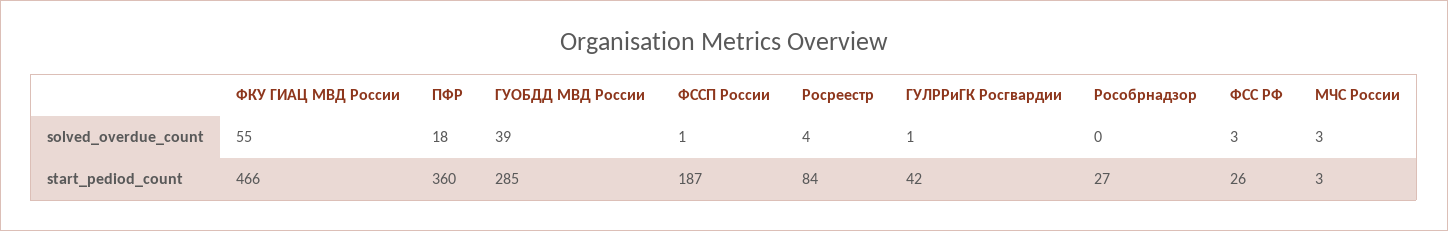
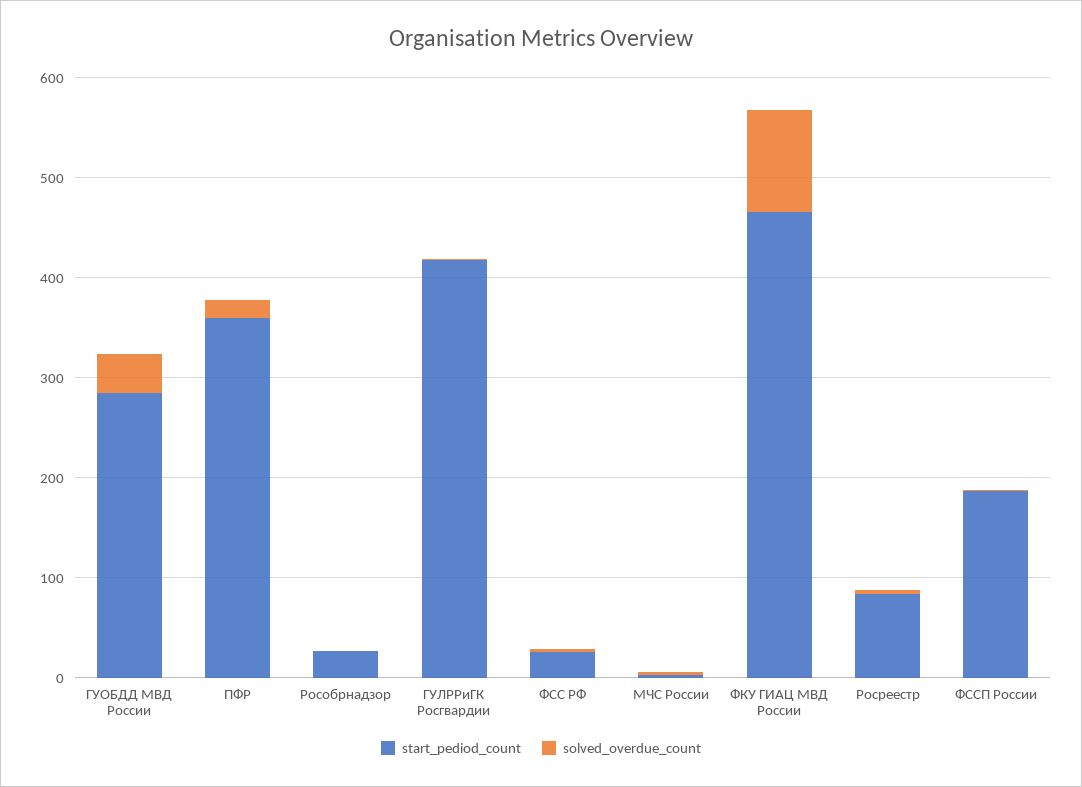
  {
    "solved_overdue_count": {
-     "ФКУ ГИАЦ МВД России": 55,
+     "ФКУ ГИАЦ МВД России": 100,
      "ПФР": 18,
      "ГУОБДД МВД России": 39,
      "ФССП России": 1,
      "Росреестр": 4,
      "ГУЛРРиГК Росгвардии": 1,
      "Рособрнадзор": 0,
      "ФСС РФ": 3,
      "МЧС России": 3
    },
    "start_pediod_count": {
      "ФКУ ГИАЦ МВД России": 466,
      "ПФР": 360,
      "ГУОБДД МВД России": 285,
      "ФССП России": 187,
      "Росреестр": 84,
-     "ГУЛРРиГК Росгвардии": 42,
+     "ГУЛРРиГК Росгвардии": 420,
      "Рособрнадзор": 27,
      "ФСС РФ": 26,
      "МЧС России": 3
    }
  }

